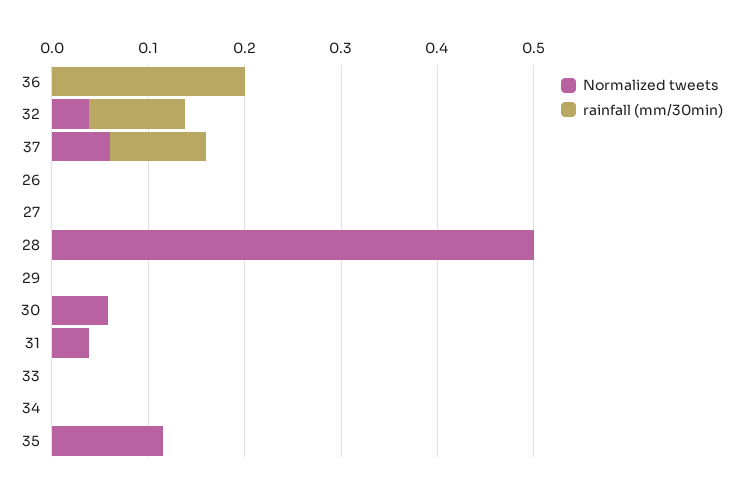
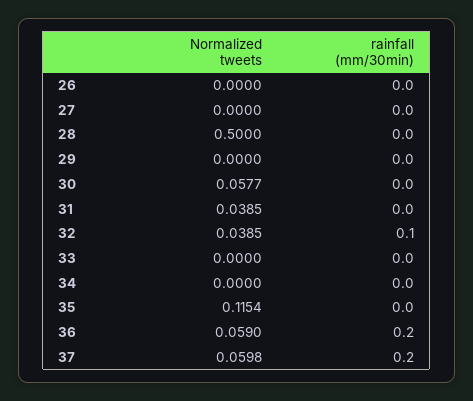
  {
    "Normalized tweets": {
-     "36": 0,
+     "36": 0.059,
      "32": 0.0385,
      "37": 0.0598,
      "26": 0,
      "27": 0,
      "28": 0.5,
      "29": 0,
      "30": 0.0577,
      "31": 0.0385,
      "33": 0,
      "34": 0,
      "35": 0.1154
    },
    "rainfall (mm/30min)": {
      "36": 0.2,
      "32": 0.1,
-     "37": 0.1,
+     "37": 0.2,
      "26": 0,
      "27": 0,
      "28": 0,
      "29": 0,
      "30": 0,
      "31": 0,
      "33": 0,
      "34": 0,
      "35": 0
    }
  }

